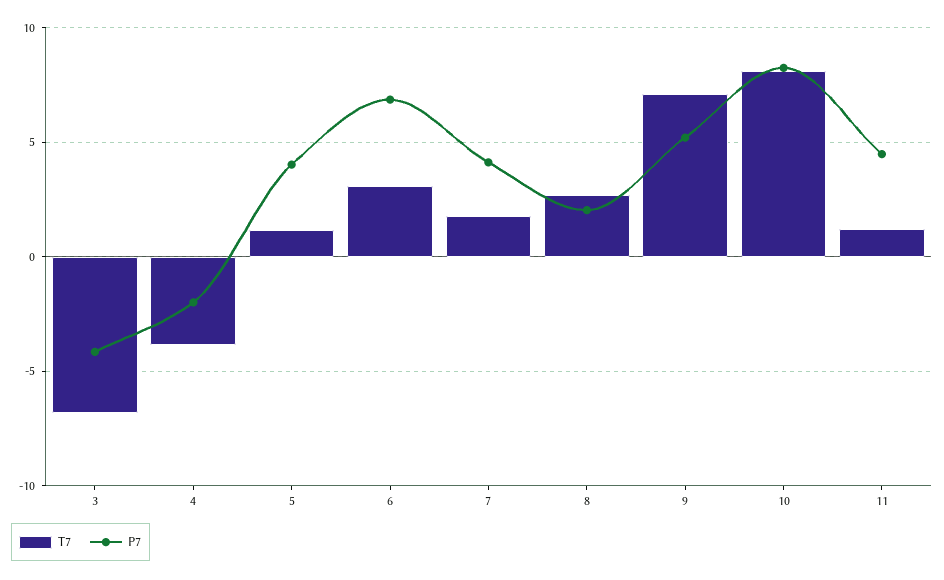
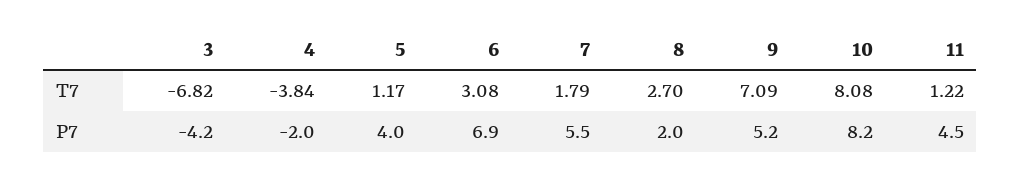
  {
    "T7": {
      "3": -6.82,
      "4": -3.84,
      "5": 1.17,
      "6": 3.08,
      "7": 1.79,
      "8": 2.7,
      "9": 7.09,
      "10": 8.08,
      "11": 1.22
    },
    "P7": {
      "3": -4.2,
      "4": -2,
      "5": 4,
      "6": 6.9,
-     "7": 4,
+     "7": 5.5,
      "8": 2,
      "9": 5.2,
      "10": 8.2,
      "11": 4.5
    }
  }

